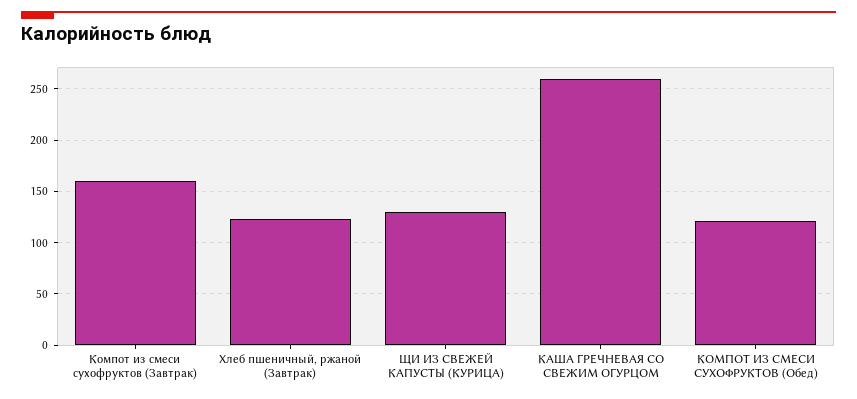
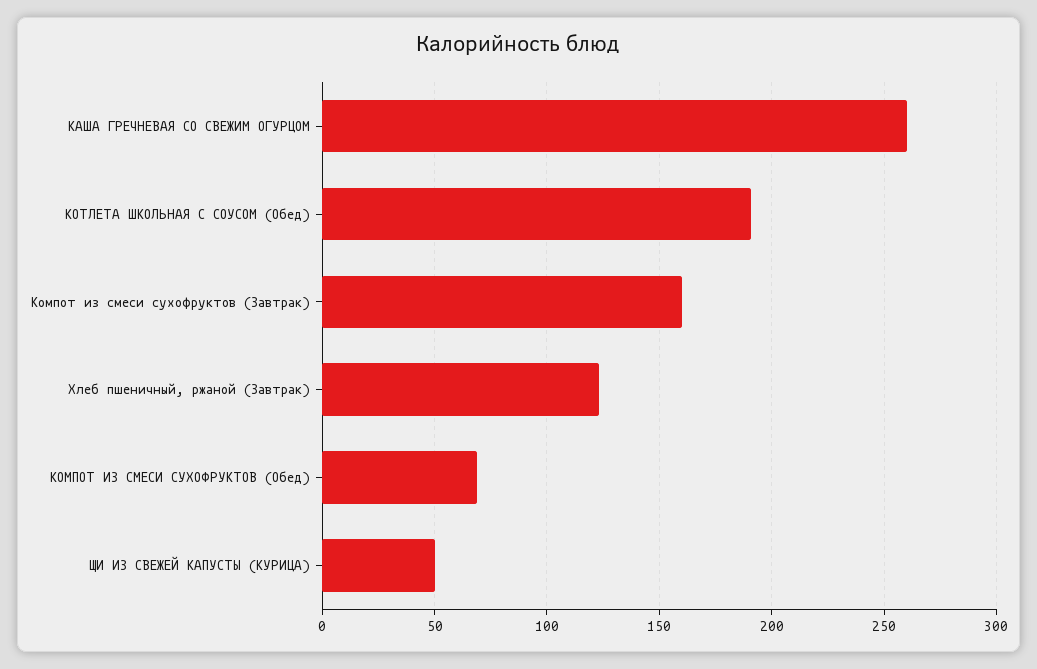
  {
    "Компот из смеси сухофруктов (Завтрак)": 160,
    "Хлеб пшеничный, ржаной (Завтрак)": 125,
-   "ЩИ ИЗ СВЕЖЕЙ КАПУСТЫ (КУРИЦА)": 130,
+   "ЩИ ИЗ СВЕЖЕЙ КАПУСТЫ (КУРИЦА)": 50,
    "КАША ГРЕЧНЕВАЯ СО СВЕЖИМ ОГУРЦОМ": 260,
-   "КОМПОТ ИЗ СМЕСИ СУХОФРУКТОВ (Обед)": 120
+   "КОМПОТ ИЗ СМЕСИ СУХОФРУКТОВ (Обед)": 70,
+   "КОТЛЕТА ШКОЛЬНАЯ С СОУСОМ (Обед)": 190
  }

